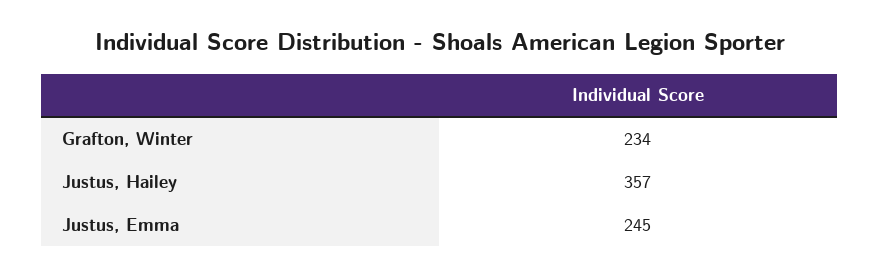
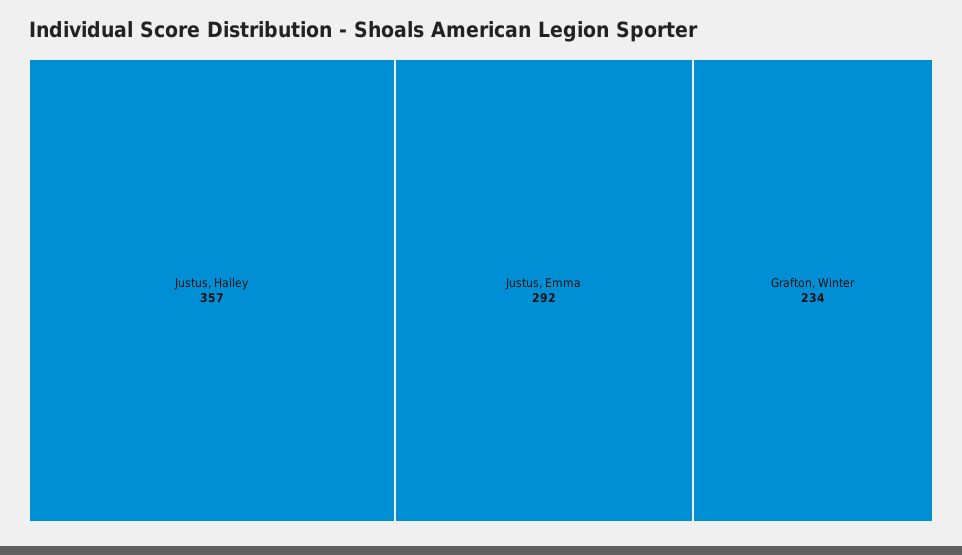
  {
    "Grafton, Winter": 234,
    "Justus, Hailey": 357,
-   "Justus, Emma": 245
+   "Justus, Emma": 292
  }

